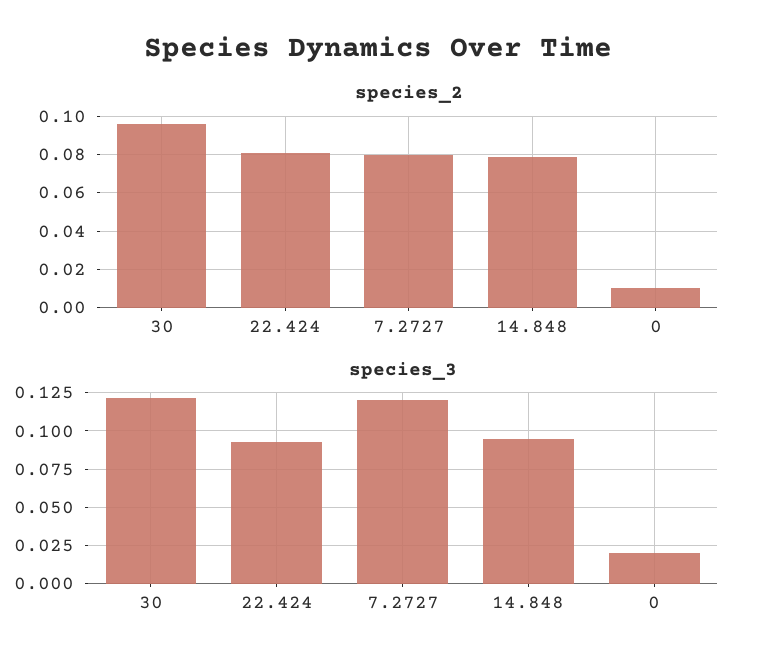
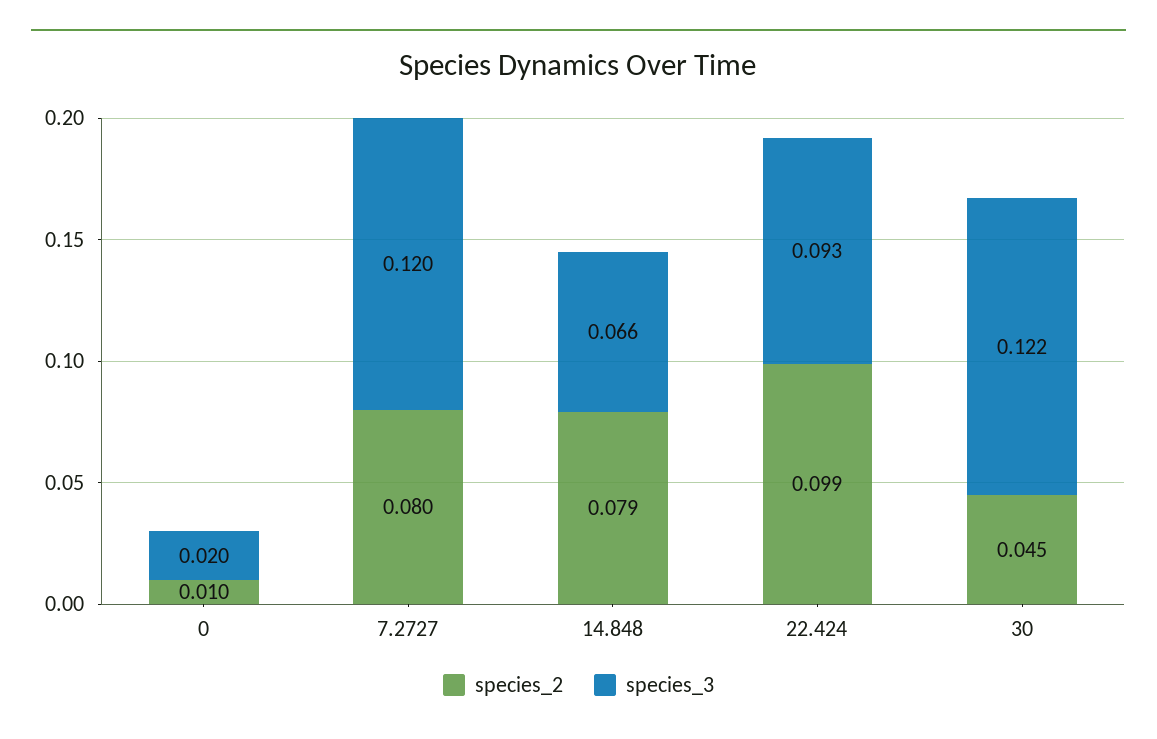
  {
    "species_2": {
-     "30": 0.095,
+     "30": 0.045,
-     "22.424": 0.08,
+     "22.424": 0.099,
      "7.2727": 0.08,
      "14.848": 0.079,
      "0": 0.01
    },
    "species_3": {
      "30": 0.122,
      "22.424": 0.093,
      "7.2727": 0.12,
-     "14.848": 0.095,
+     "14.848": 0.066,
      "0": 0.02
    }
  }

